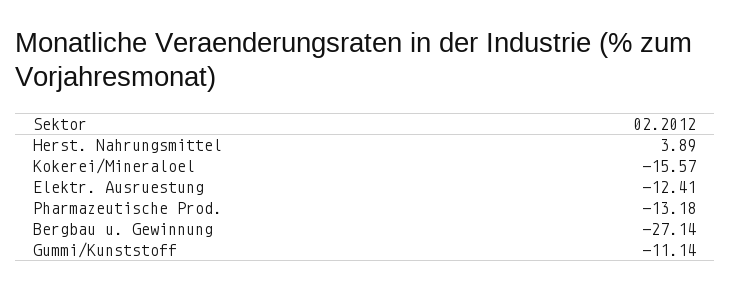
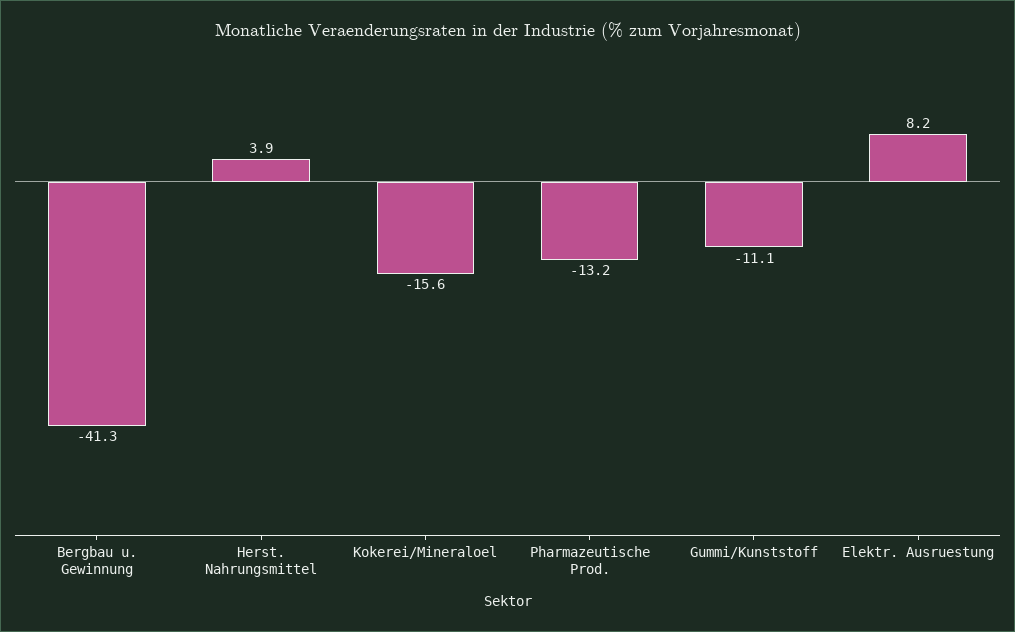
  {
    "Herst. Nahrungsmittel": 3.89,
    "Kokerei/Mineraloel": -15.57,
-   "Elektr. Ausruestung": -12.41,
+   "Elektr. Ausruestung": 8.2,
    "Pharmazeutische Prod.": -13.18,
-   "Bergbau u. Gewinnung": -27.14,
+   "Bergbau u. Gewinnung": -41.3,
    "Gummi/Kunststoff": -11.14
  }

